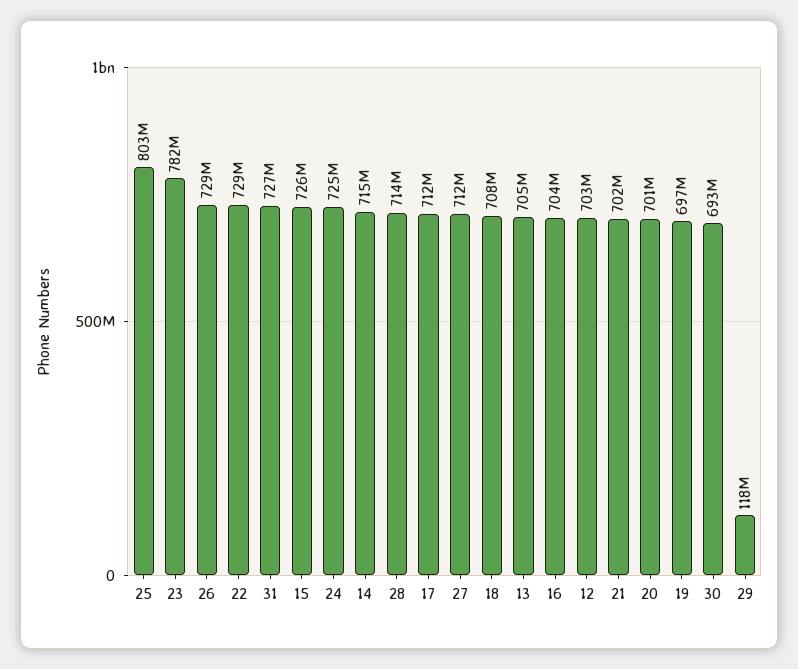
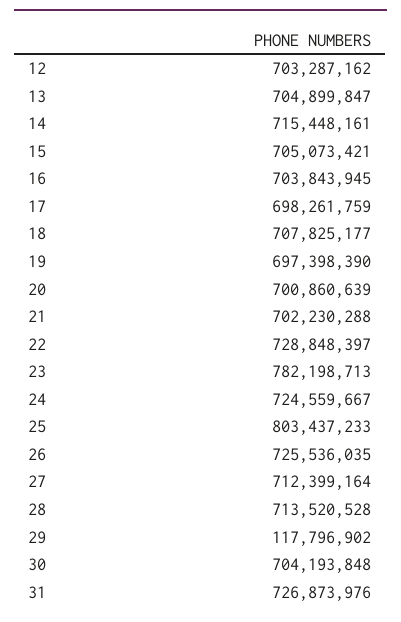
  {
    "25": 803437233,
    "23": 782198713,
-   "26": 729000000,
+   "26": 725536035,
    "22": 728848397,
    "31": 726873976,
-   "15": 726000000,
+   "15": 705073421,
    "24": 724559667,
    "14": 715448161,
    "28": 713520528,
-   "17": 712000000,
+   "17": 698261759,
    "27": 712399164,
    "18": 707825177,
    "13": 704899847,
    "16": 703843945,
    "12": 703287162,
    "21": 702230288,
    "20": 700860639,
    "19": 697398390,
-   "30": 693000000,
+   "30": 704193848,
    "29": 117796902
  }

